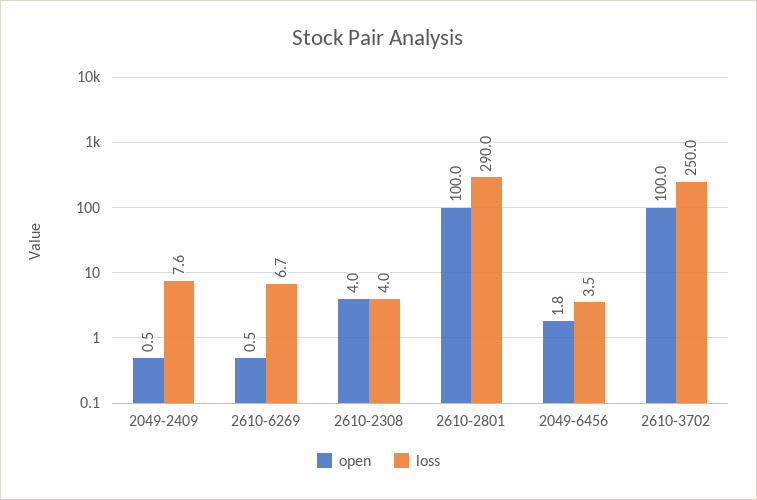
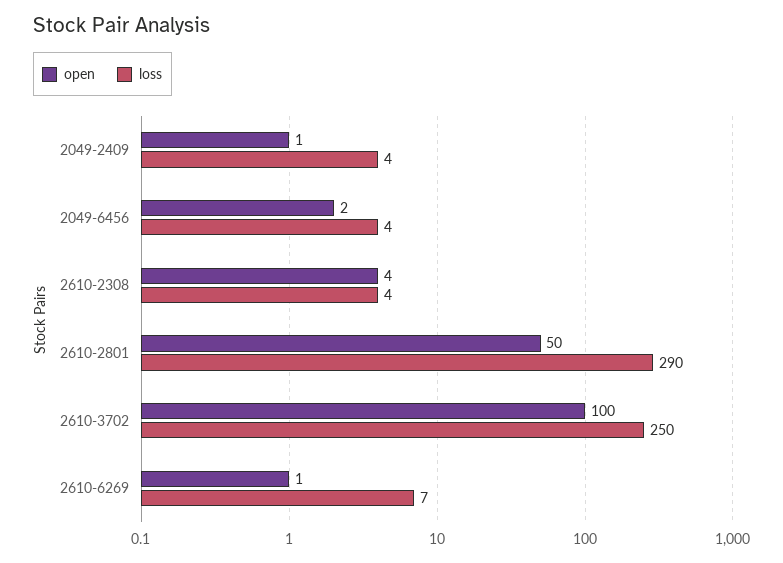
  {
    "open": {
      "2049-2409": 0.5,
      "2610-6269": 0.5,
      "2610-2308": 4,
-     "2610-2801": 100,
+     "2610-2801": 50,
      "2049-6456": 1.8,
      "2610-3702": 100
    },
    "loss": {
-     "2049-2409": 7.6,
+     "2049-2409": 4,
      "2610-6269": 6.7,
      "2610-2308": 4,
      "2610-2801": 290,
      "2049-6456": 3.5,
      "2610-3702": 250
    }
  }

